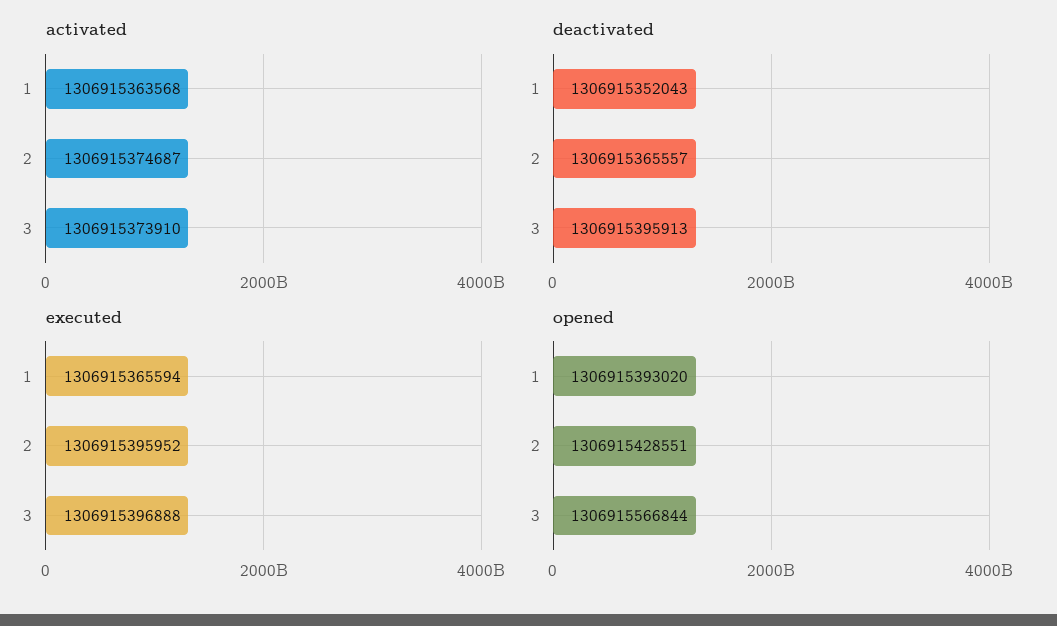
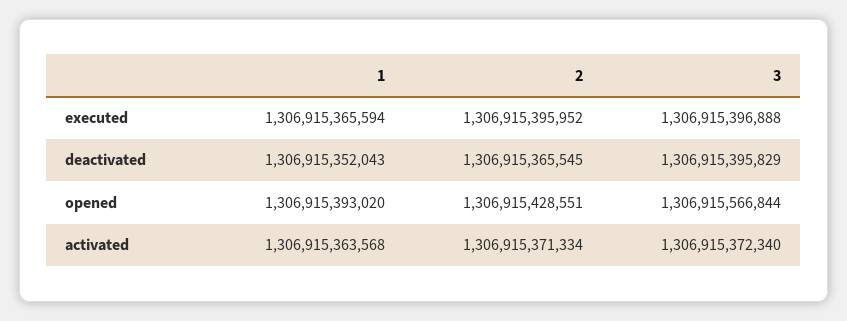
  {
    "activated": {
      "1": 1306915363568,
-     "2": 1306915374687,
+     "2": 1306915371334,
-     "3": 1306915373910
+     "3": 1306915372340
    },
    "deactivated": {
      "1": 1306915352043,
-     "2": 1306915365557,
+     "2": 1306915365545,
-     "3": 1306915395913
+     "3": 1306915395829
    },
    "executed": {
      "1": 1306915365594,
      "2": 1306915395952,
      "3": 1306915396888
    },
    "opened": {
      "1": 1306915393020,
      "2": 1306915428551,
      "3": 1306915566844
    }
  }

